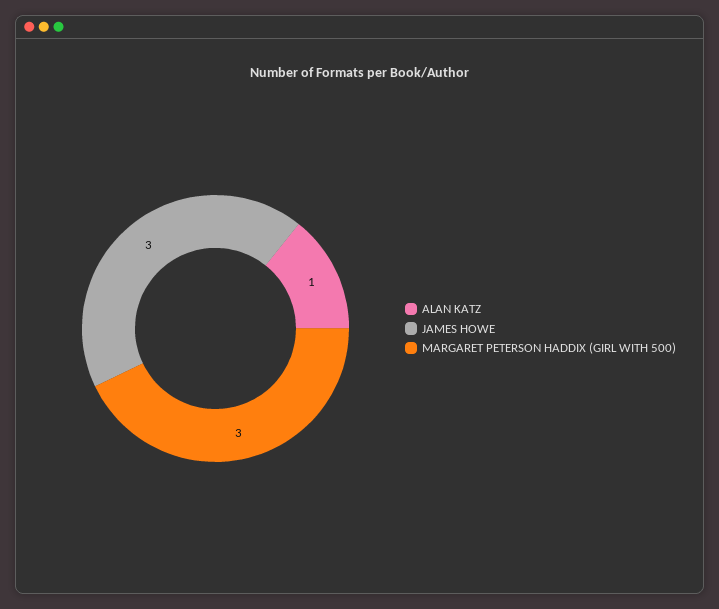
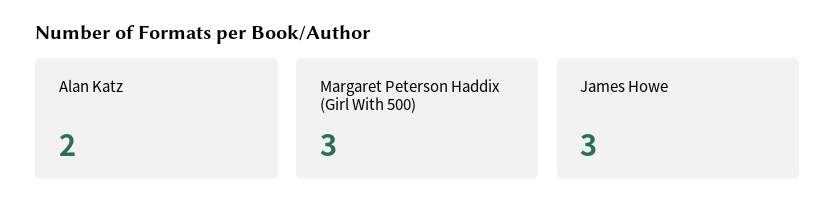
  {
-   "ALAN KATZ": 1,
+   "ALAN KATZ": 2,
    "JAMES HOWE": 3,
    "MARGARET PETERSON HADDIX (GIRL WITH 500)": 3
  }

